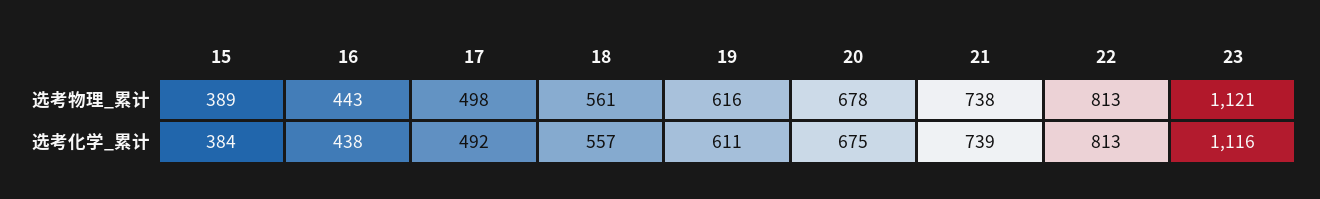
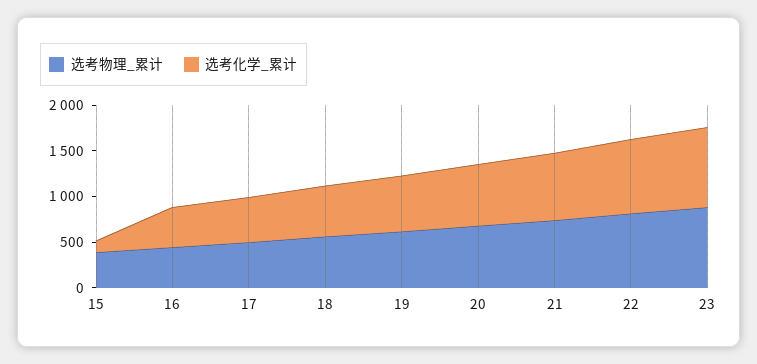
  {
    "选考物理_累计": {
      "15": 389,
      "16": 443,
      "17": 498,
      "18": 561,
      "19": 616,
      "20": 678,
      "21": 738,
      "22": 813,
-     "23": 1121
+     "23": 900
    },
    "选考化学_累计": {
-     "15": 384,
+     "15": 100,
      "16": 438,
      "17": 492,
      "18": 557,
      "19": 611,
      "20": 675,
      "21": 739,
      "22": 813,
-     "23": 1116
+     "23": 900
    }
  }

